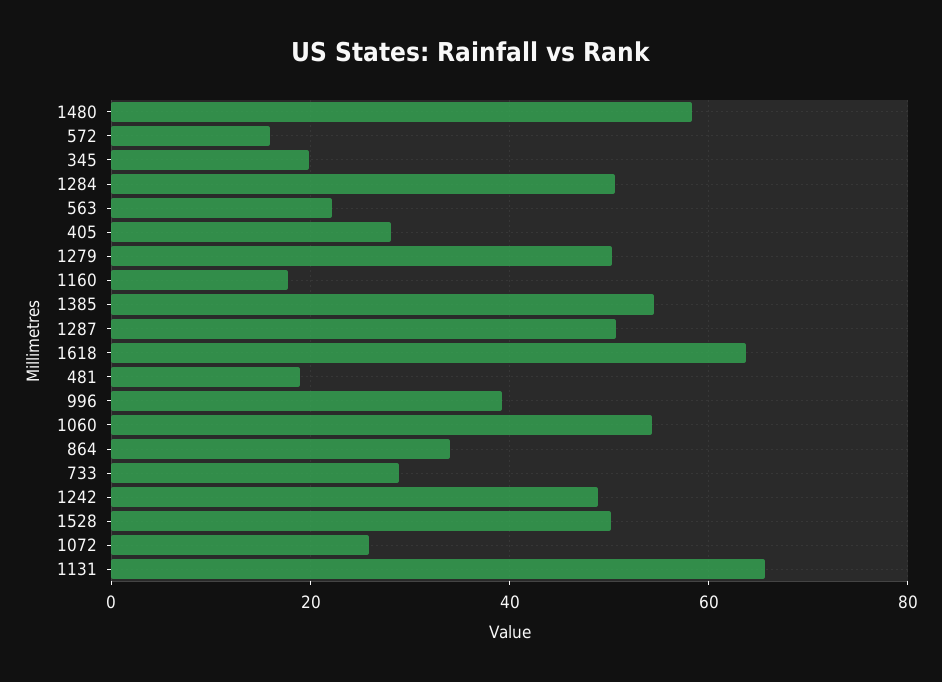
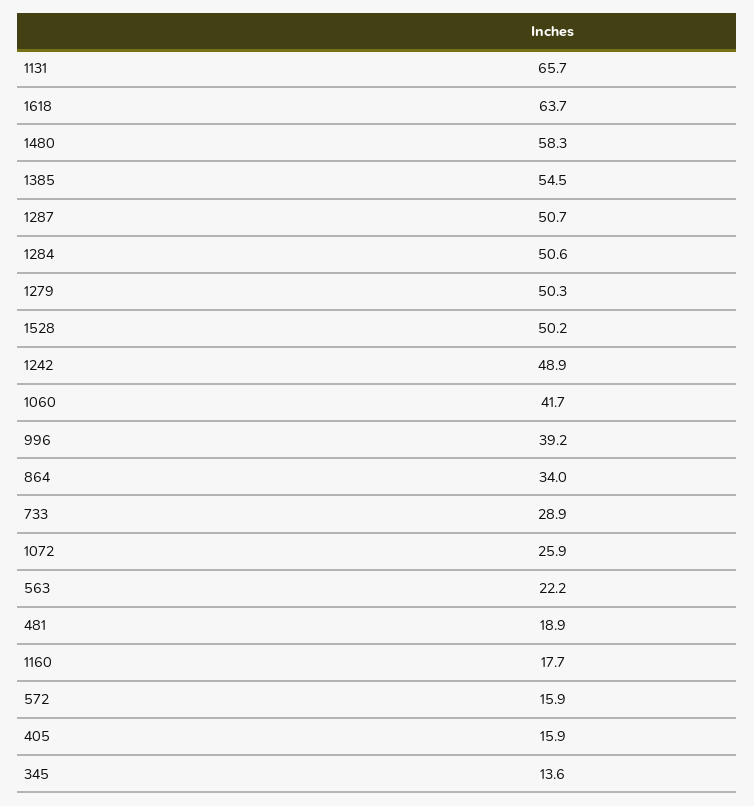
  {
    "1480": 58.3,
    "572": 15.9,
-   "345": 20,
+   "345": 13.6,
    "1284": 50.6,
    "563": 22.2,
-   "405": 28,
+   "405": 15.9,
    "1279": 50.3,
    "1160": 17.7,
    "1385": 54.5,
    "1287": 50.7,
    "1618": 63.7,
    "481": 18.9,
    "996": 39.2,
-   "1060": 54,
+   "1060": 41.7,
    "864": 34,
    "733": 28.9,
    "1242": 48.9,
    "1528": 50.2,
    "1072": 25.9,
    "1131": 65.7
  }

